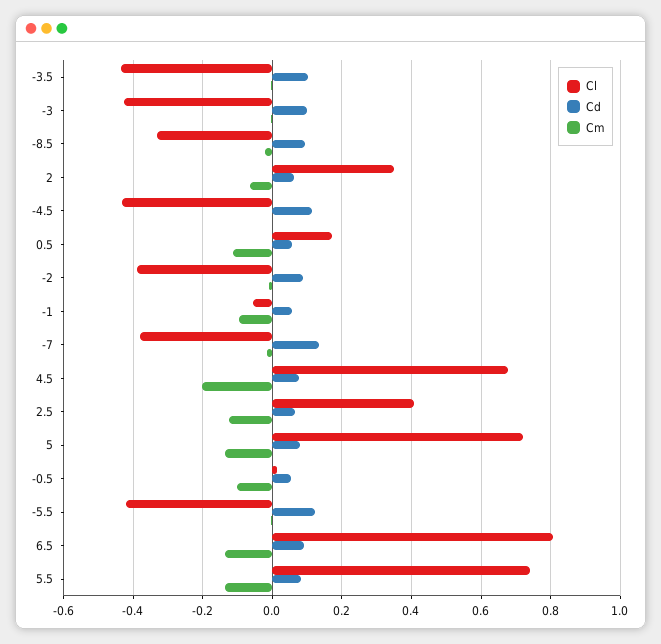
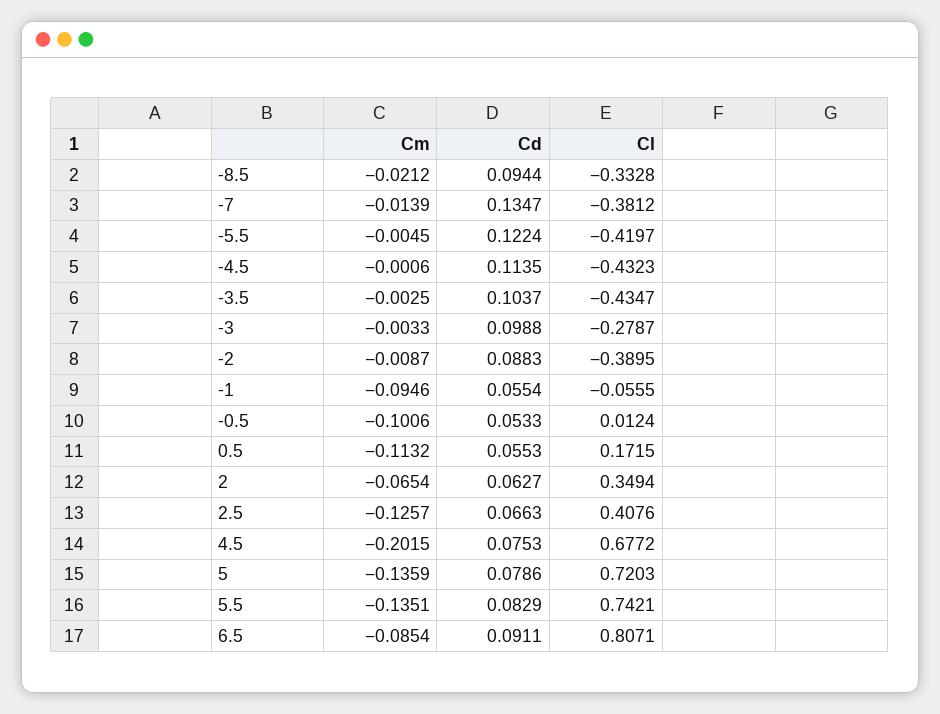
  {
    "Cl": {
      "-3.5": -0.4347,
-     "-3": -0.42,
+     "-3": -0.2787,
      "-8.5": -0.3328,
      "2": 0.3494,
      "-4.5": -0.4323,
      "0.5": 0.1715,
      "-2": -0.3895,
      "-1": -0.0555,
      "-7": -0.3812,
      "4.5": 0.6772,
      "2.5": 0.4076,
      "5": 0.7203,
      "-0.5": 0.0124,
      "-5.5": -0.4197,
      "6.5": 0.8071,
      "5.5": 0.7421
    },
    "Cd": {
      "-3.5": 0.1037,
      "-3": 0.0988,
      "-8.5": 0.0944,
      "2": 0.0627,
      "-4.5": 0.1135,
      "0.5": 0.0553,
      "-2": 0.0883,
      "-1": 0.0554,
      "-7": 0.1347,
      "4.5": 0.0753,
      "2.5": 0.0663,
      "5": 0.0786,
      "-0.5": 0.0533,
      "-5.5": 0.1224,
      "6.5": 0.0911,
      "5.5": 0.0829
    },
    "Cm": {
      "-3.5": -0.0025,
      "-3": -0.0033,
      "-8.5": -0.0212,
      "2": -0.0654,
      "-4.5": -0.0006,
      "0.5": -0.1132,
      "-2": -0.0087,
      "-1": -0.0946,
      "-7": -0.0139,
      "4.5": -0.2015,
      "2.5": -0.1257,
      "5": -0.1359,
      "-0.5": -0.1006,
      "-5.5": -0.0045,
-     "6.5": -0.14,
+     "6.5": -0.0854,
      "5.5": -0.1351
    }
  }

